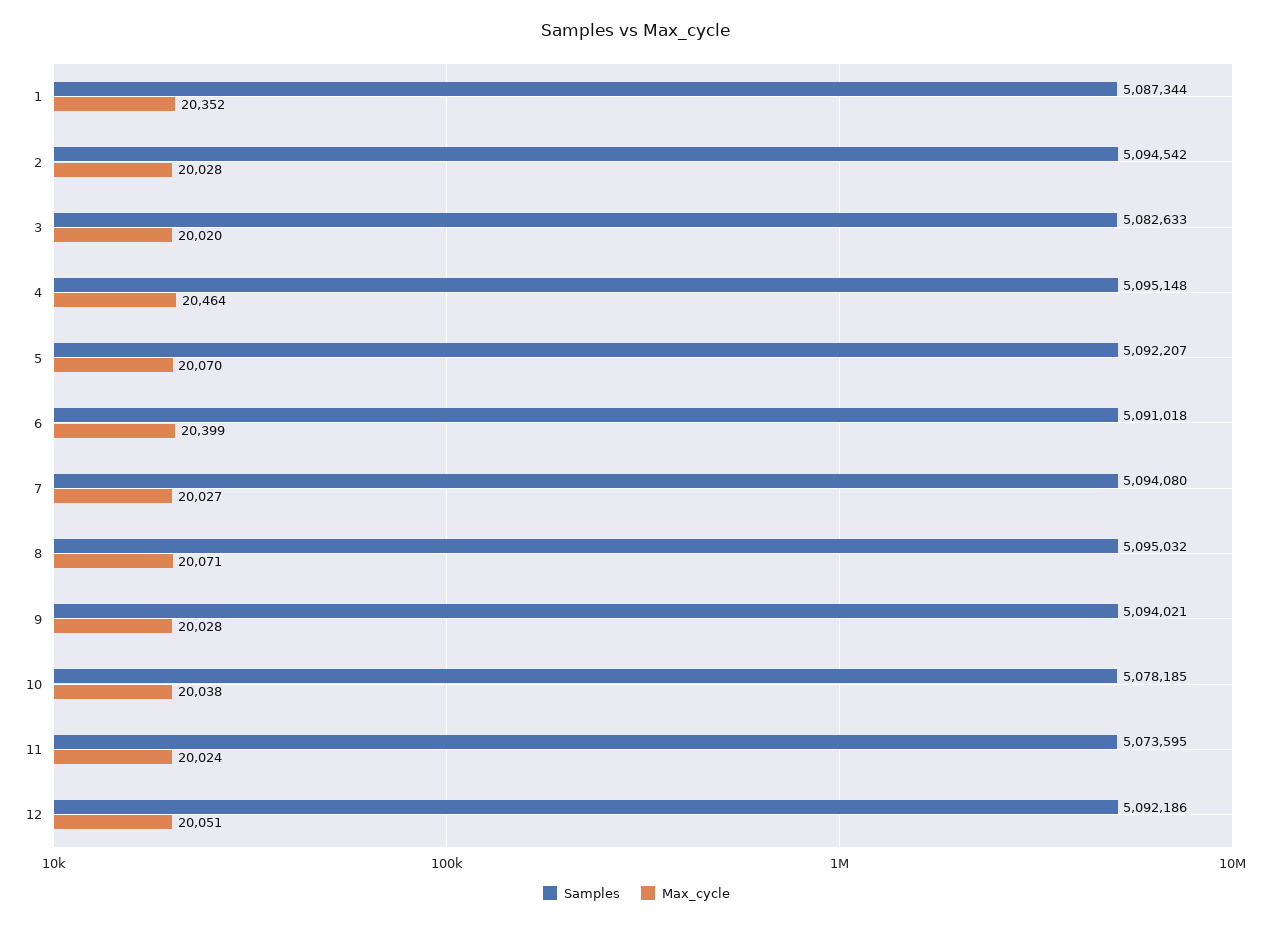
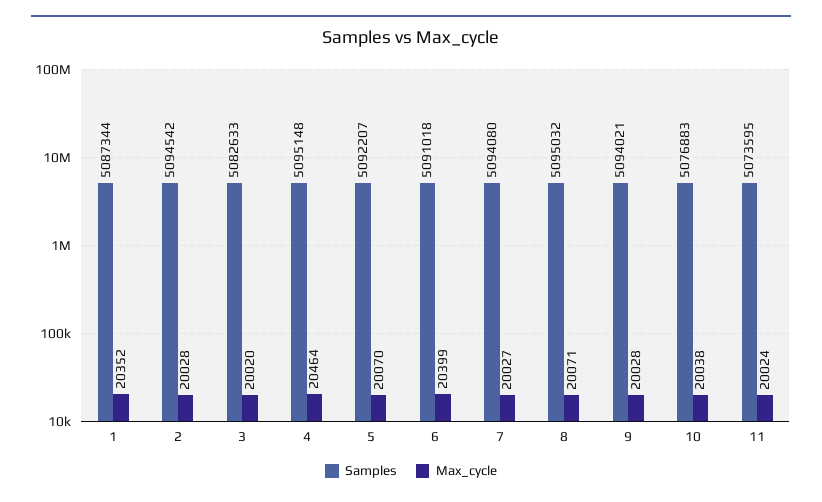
  {
    "Samples": {
      "1": 5087344,
      "2": 5094542,
      "3": 5082633,
      "4": 5095148,
      "5": 5092207,
      "6": 5091018,
      "7": 5094080,
      "8": 5095032,
      "9": 5094021,
-     "10": 5078185,
+     "10": 5076883,
-     "11": 5073595,
+     "11": 5073595
-     "12": 5092186
    },
    "Max_cycle": {
      "1": 20352,
      "2": 20028,
      "3": 20020,
      "4": 20464,
      "5": 20070,
      "6": 20399,
      "7": 20027,
      "8": 20071,
      "9": 20028,
      "10": 20038,
-     "11": 20024,
+     "11": 20024
-     "12": 20051
    }
  }

